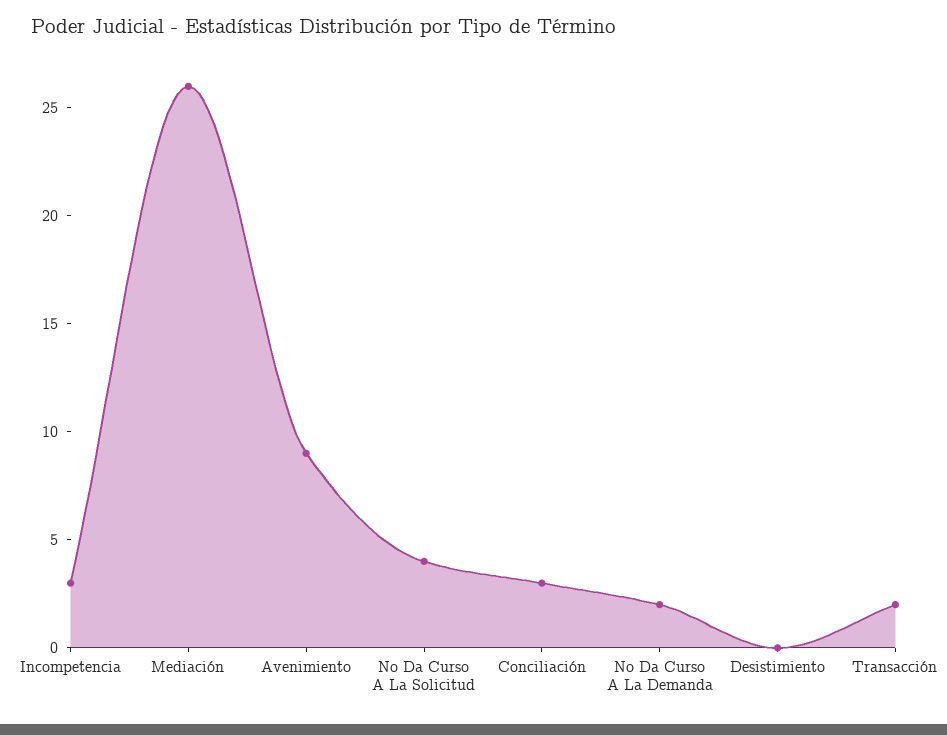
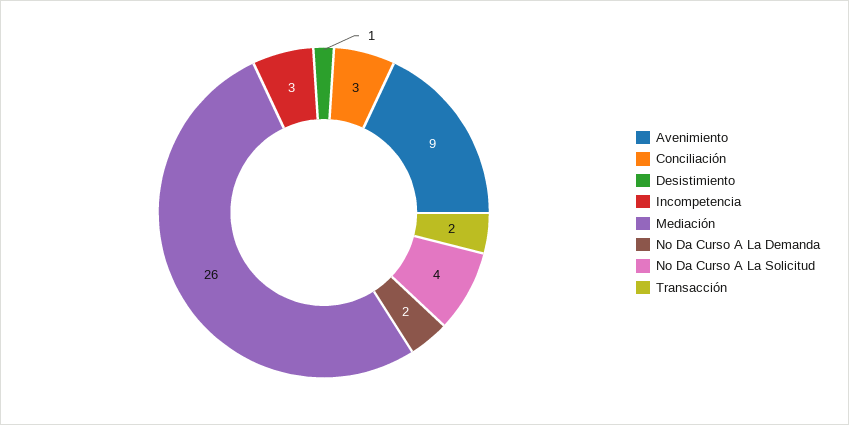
  {
    "Incompetencia": 3,
    "Mediación": 26,
    "Avenimiento": 9,
    "No Da Curso A La Solicitud": 4,
    "Conciliación": 3,
    "No Da Curso A La Demanda": 2,
-   "Desistimiento": 0,
+   "Desistimiento": 1,
    "Transacción": 2
  }

